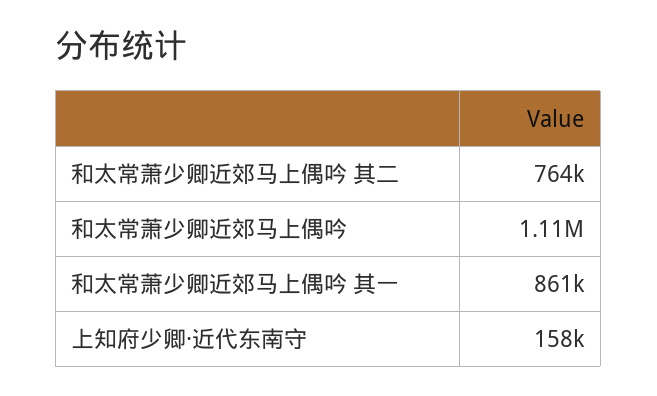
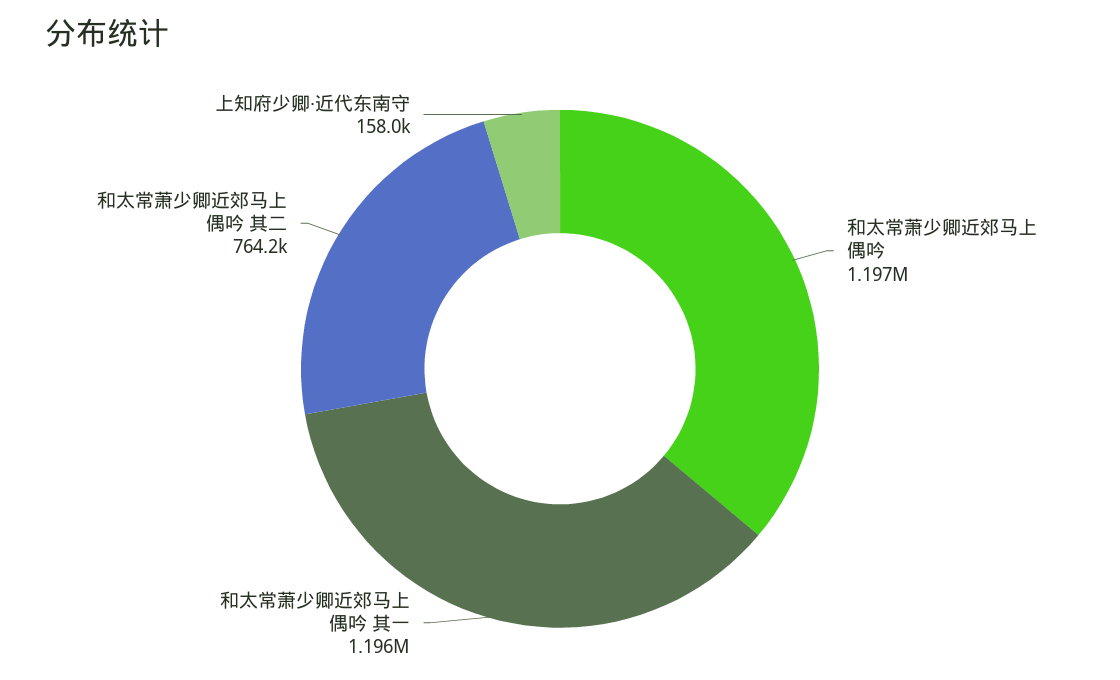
  {
    "和太常萧少卿近郊马上偶吟 其二": 764200,
-   "和太常萧少卿近郊马上偶吟": 1110000,
+   "和太常萧少卿近郊马上偶吟": 1197000,
-   "和太常萧少卿近郊马上偶吟 其一": 861000,
+   "和太常萧少卿近郊马上偶吟 其一": 1196000,
    "上知府少卿·近代东南守": 158000
  }

